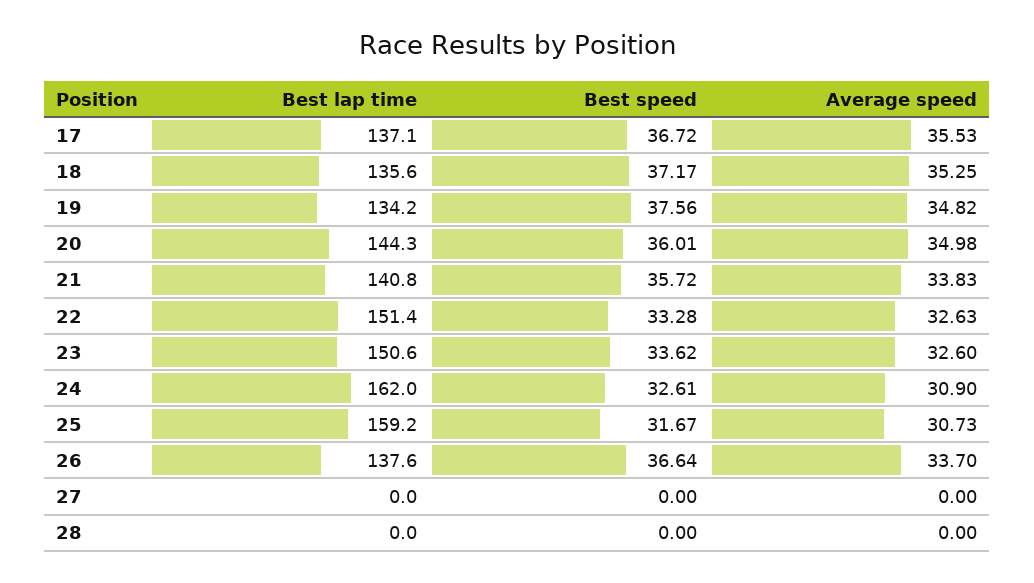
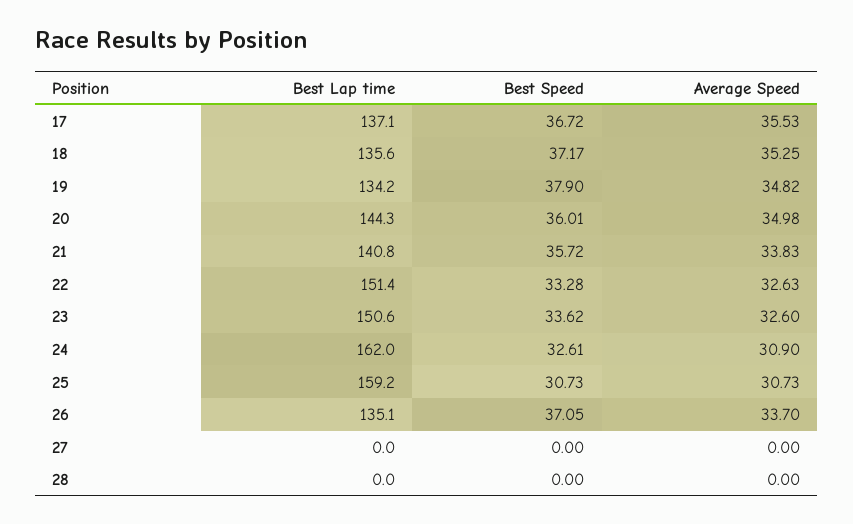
  {
    "Best lap time": {
      "17": 137.1,
      "18": 135.6,
      "19": 134.2,
      "20": 144.3,
      "21": 140.8,
      "22": 151.4,
      "23": 150.6,
      "24": 162,
      "25": 159.2,
-     "26": 137.6,
+     "26": 135.1,
      "27": 0,
      "28": 0
    },
    "Best speed": {
      "17": 36.72,
      "18": 37.17,
-     "19": 37.56,
+     "19": 37.9,
      "20": 36.01,
      "21": 35.72,
      "22": 33.28,
      "23": 33.62,
      "24": 32.61,
-     "25": 31.67,
+     "25": 30.73,
-     "26": 36.64,
+     "26": 37.05,
      "27": 0,
      "28": 0
    },
    "Average speed": {
      "17": 35.53,
      "18": 35.25,
      "19": 34.82,
      "20": 34.98,
      "21": 33.83,
      "22": 32.63,
      "23": 32.6,
      "24": 30.9,
      "25": 30.73,
      "26": 33.7,
      "27": 0,
      "28": 0
    }
  }

